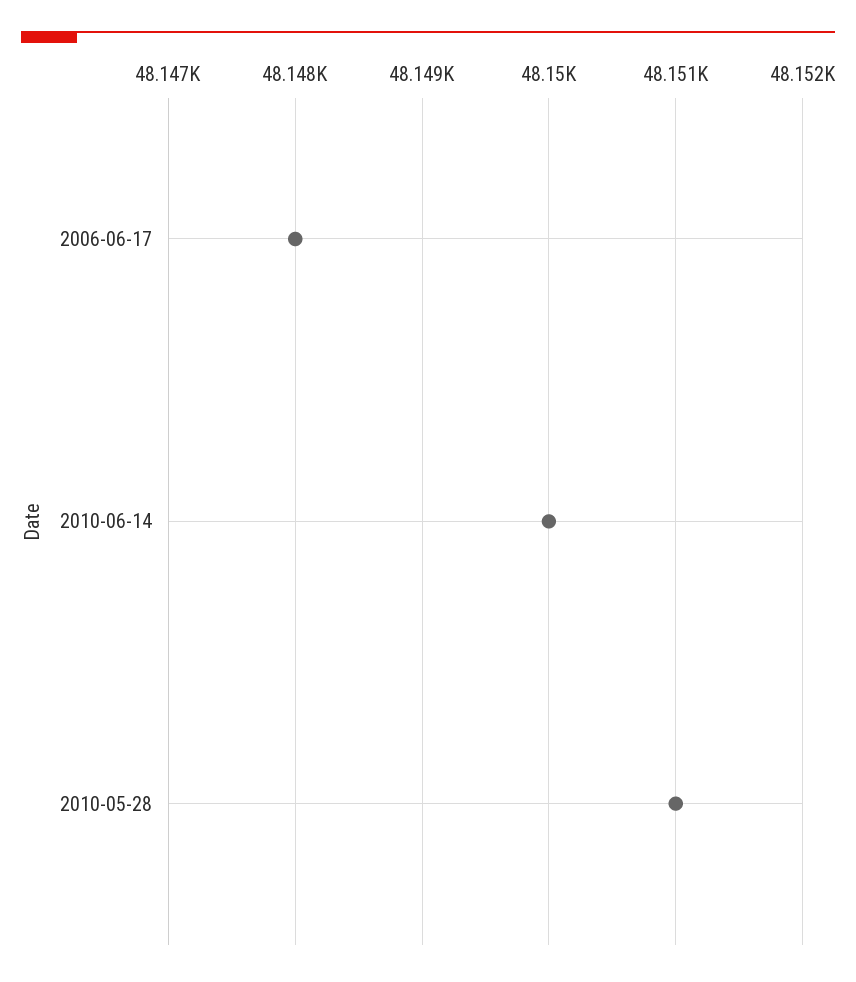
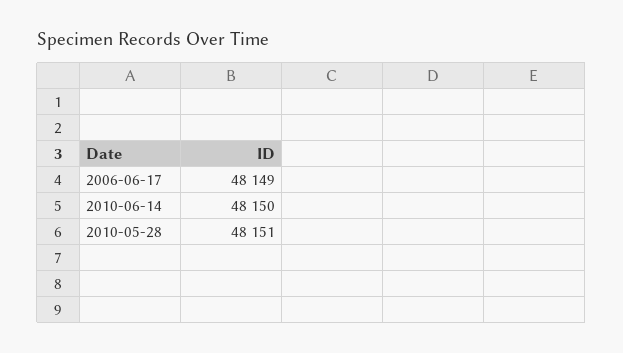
  {
-   "2006-06-17": 48148,
+   "2006-06-17": 48149,
    "2010-06-14": 48150,
    "2010-05-28": 48151
  }

